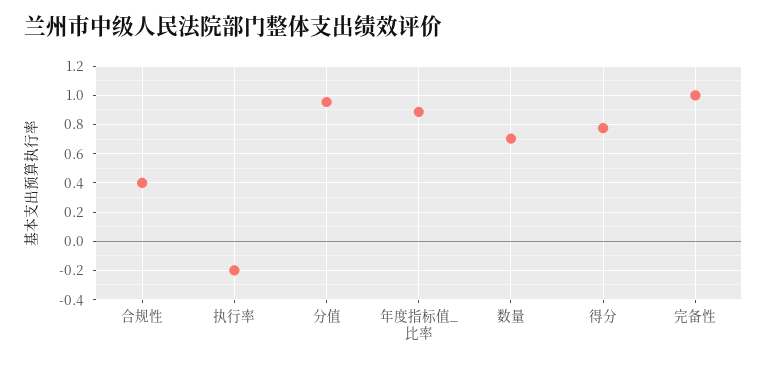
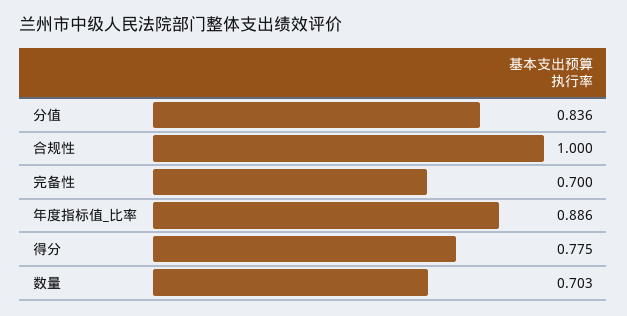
  {
-   "合规性": 0.4,
+   "合规性": 1,
-   "执行率": -0.2,
-   "分值": 0.95,
+   "分值": 0.836,
    "年度指标值_比率": 0.886,
    "数量": 0.703,
    "得分": 0.775,
-   "完备性": 1
+   "完备性": 0.7
  }

